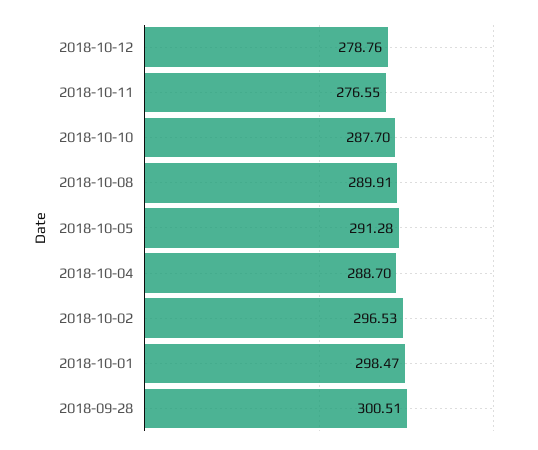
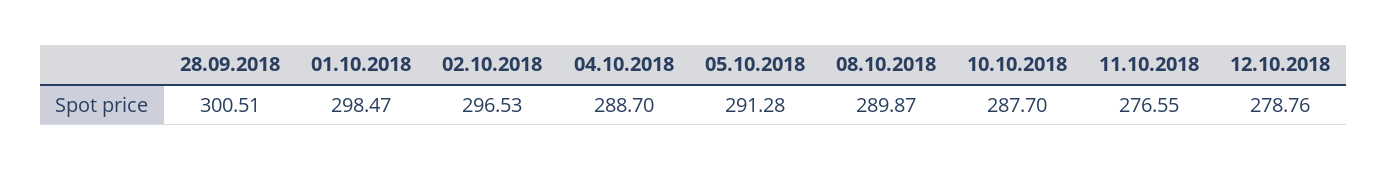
  {
    "2018-10-12": 278.76,
    "2018-10-11": 276.55,
    "2018-10-10": 287.7,
-   "2018-10-08": 289.91,
+   "2018-10-08": 289.87,
    "2018-10-05": 291.28,
    "2018-10-04": 288.7,
    "2018-10-02": 296.53,
    "2018-10-01": 298.47,
    "2018-09-28": 300.51
  }

